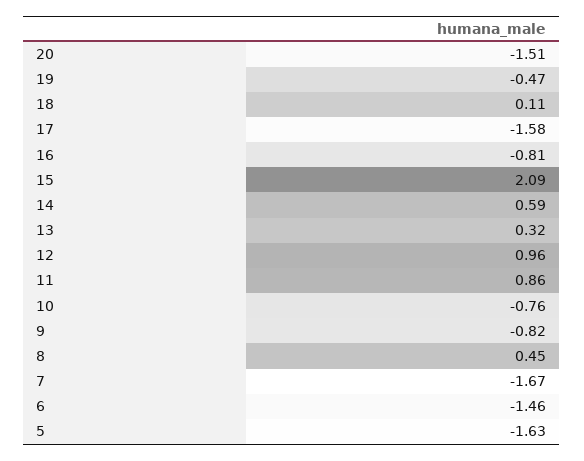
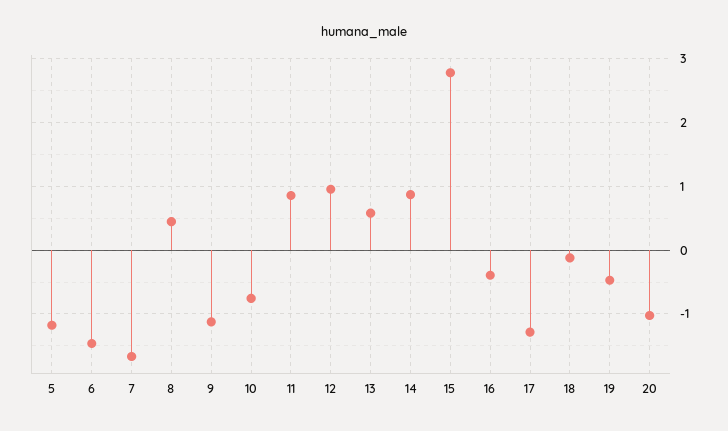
  {
-   "20": -1.51,
+   "20": -1,
    "19": -0.47,
-   "18": 0.11,
+   "18": -0.1,
-   "17": -1.58,
+   "17": -1.3,
-   "16": -0.81,
+   "16": -0.4,
-   "15": 2.09,
+   "15": 2.8,
-   "14": 0.59,
+   "14": 0.9,
-   "13": 0.32,
+   "13": 0.6,
    "12": 0.96,
    "11": 0.86,
    "10": -0.76,
-   "9": -0.82,
+   "9": -1.1,
    "8": 0.45,
    "7": -1.67,
    "6": -1.46,
-   "5": -1.63
+   "5": -1.2
  }

